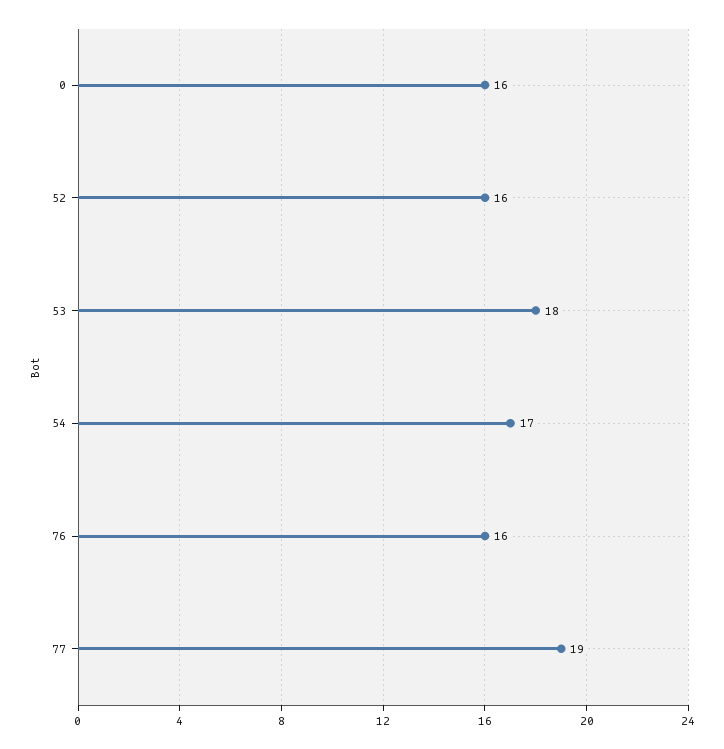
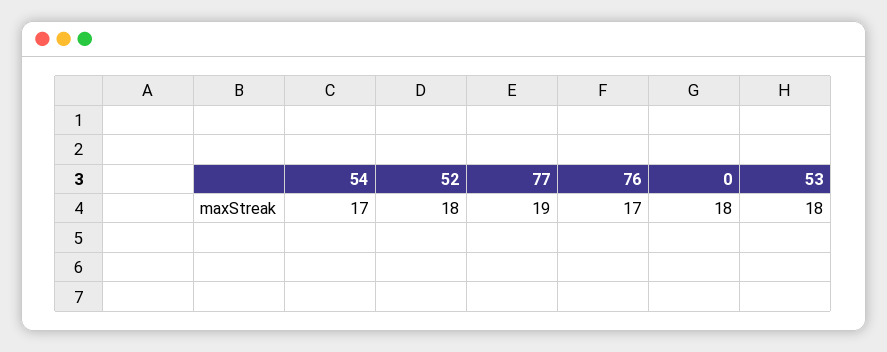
  {
-   "0": 16,
+   "0": 18,
-   "52": 16,
+   "52": 18,
    "53": 18,
    "54": 17,
-   "76": 16,
+   "76": 17,
    "77": 19
  }

